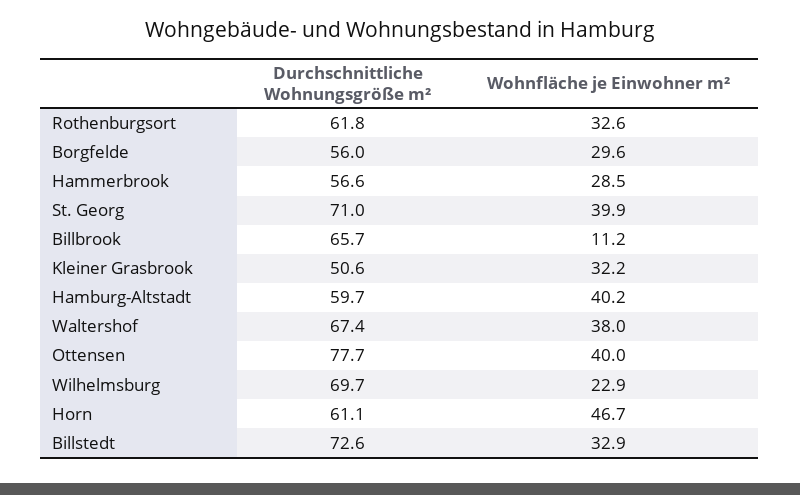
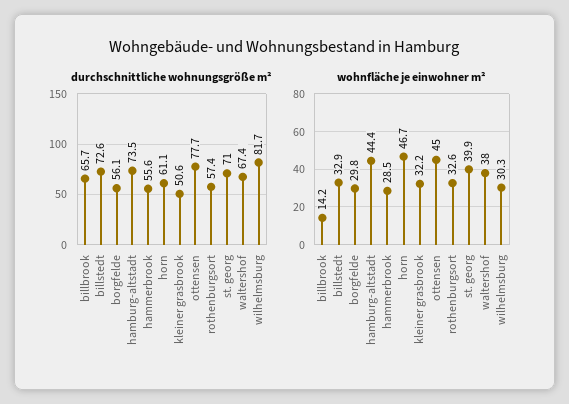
  {
    "Durchschnittliche Wohnungsgröße m²": {
-     "Rothenburgsort": 61.8,
+     "Rothenburgsort": 57.4,
-     "Borgfelde": 56,
+     "Borgfelde": 56.1,
-     "Hammerbrook": 56.6,
+     "Hammerbrook": 55.6,
      "St. Georg": 71,
      "Billbrook": 65.7,
      "Kleiner Grasbrook": 50.6,
-     "Hamburg-Altstadt": 59.7,
+     "Hamburg-Altstadt": 73.5,
      "Waltershof": 67.4,
      "Ottensen": 77.7,
-     "Wilhelmsburg": 69.7,
+     "Wilhelmsburg": 81.7,
      "Horn": 61.1,
      "Billstedt": 72.6
    },
    "Wohnfläche je Einwohner m²": {
      "Rothenburgsort": 32.6,
-     "Borgfelde": 29.6,
+     "Borgfelde": 29.8,
      "Hammerbrook": 28.5,
      "St. Georg": 39.9,
-     "Billbrook": 11.2,
+     "Billbrook": 14.2,
      "Kleiner Grasbrook": 32.2,
-     "Hamburg-Altstadt": 40.2,
+     "Hamburg-Altstadt": 44.4,
      "Waltershof": 38,
-     "Ottensen": 40,
+     "Ottensen": 45,
-     "Wilhelmsburg": 22.9,
+     "Wilhelmsburg": 30.3,
      "Horn": 46.7,
      "Billstedt": 32.9
    }
  }

